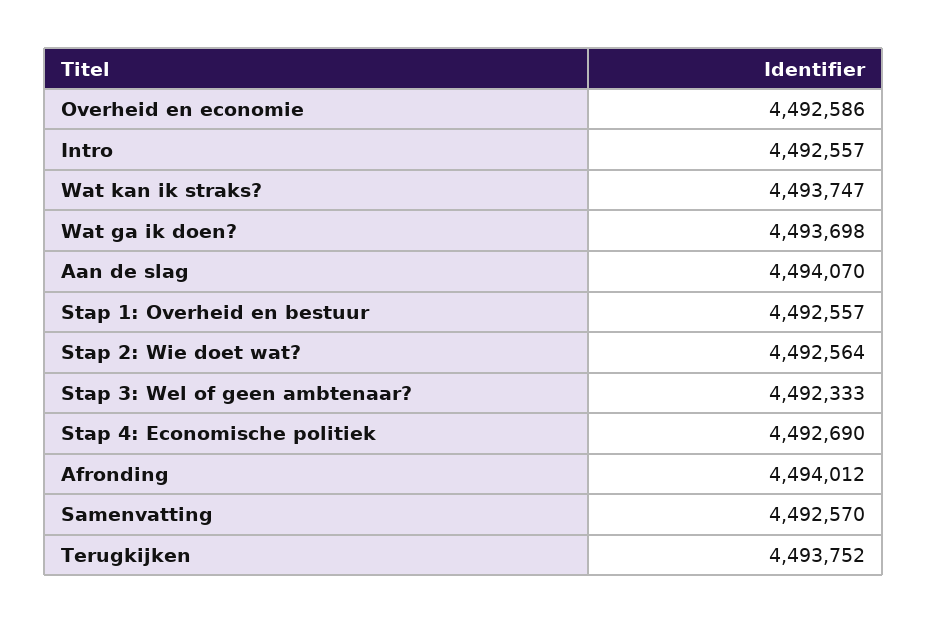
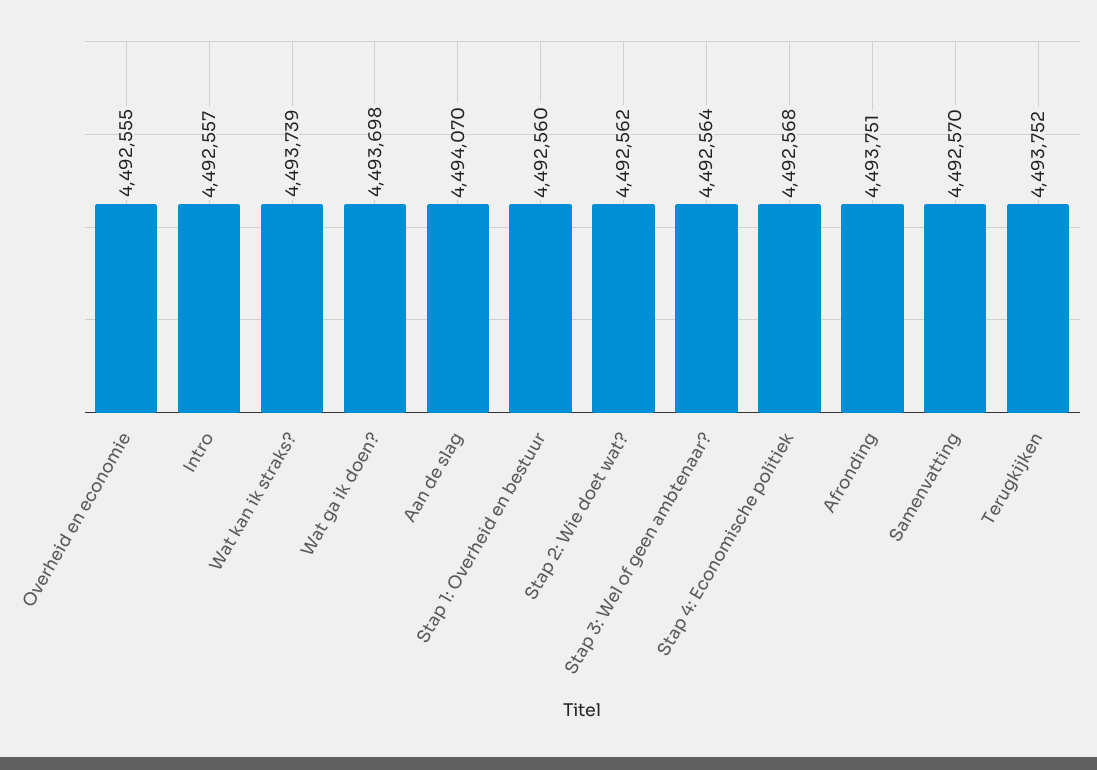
  {
-   "Overheid en economie": 4492586,
+   "Overheid en economie": 4492555,
    "Intro": 4492557,
-   "Wat kan ik straks?": 4493747,
+   "Wat kan ik straks?": 4493739,
    "Wat ga ik doen?": 4493698,
    "Aan de slag": 4494070,
-   "Stap 1: Overheid en bestuur": 4492557,
+   "Stap 1: Overheid en bestuur": 4492560,
-   "Stap 2: Wie doet wat?": 4492564,
+   "Stap 2: Wie doet wat?": 4492562,
-   "Stap 3: Wel of geen ambtenaar?": 4492333,
+   "Stap 3: Wel of geen ambtenaar?": 4492564,
-   "Stap 4: Economische politiek": 4492690,
+   "Stap 4: Economische politiek": 4492568,
-   "Afronding": 4494012,
+   "Afronding": 4493751,
    "Samenvatting": 4492570,
    "Terugkijken": 4493752
  }

